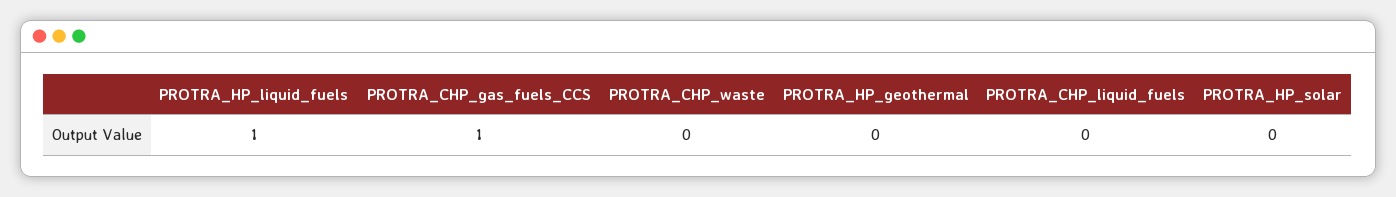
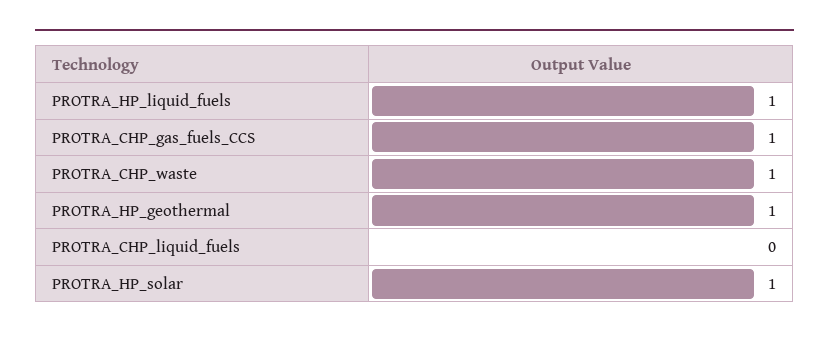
  {
    "PROTRA_HP_liquid_fuels": 1,
    "PROTRA_CHP_gas_fuels_CCS": 1,
-   "PROTRA_CHP_waste": 0,
+   "PROTRA_CHP_waste": 1,
-   "PROTRA_HP_geothermal": 0,
+   "PROTRA_HP_geothermal": 1,
    "PROTRA_CHP_liquid_fuels": 0,
-   "PROTRA_HP_solar": 0
+   "PROTRA_HP_solar": 1
  }

